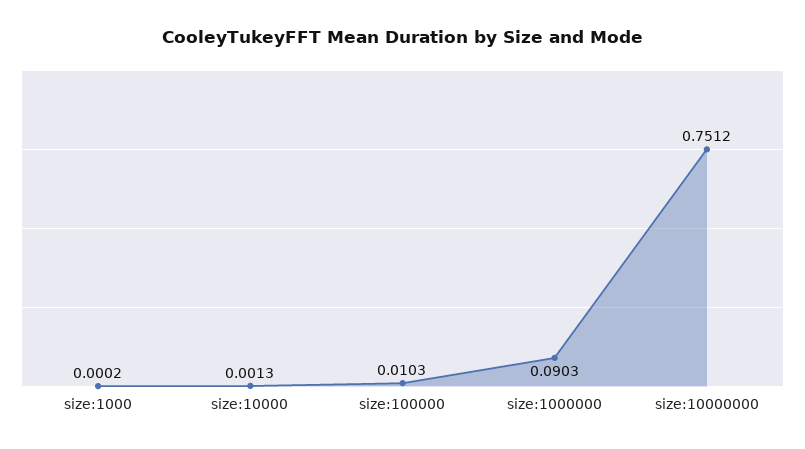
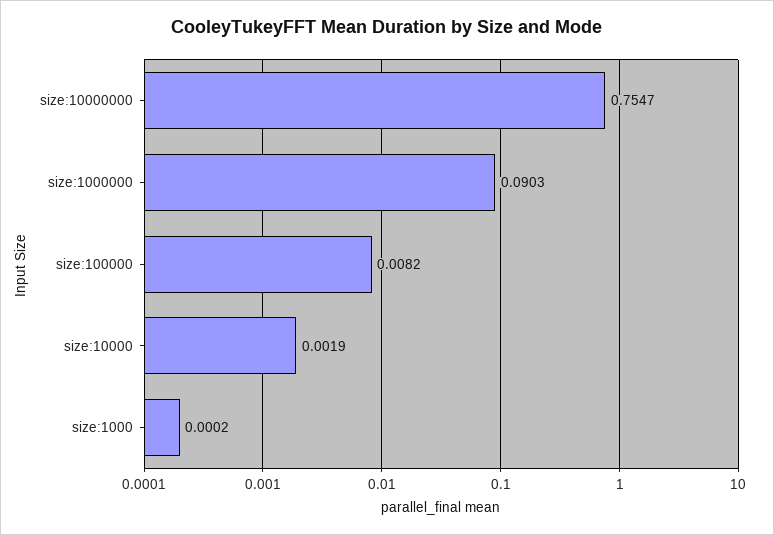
  {
    "size:1000": 0.0002,
-   "size:10000": 0.0013,
+   "size:10000": 0.0019,
-   "size:100000": 0.0103,
+   "size:100000": 0.0082,
    "size:1000000": 0.0903,
-   "size:10000000": 0.7512
+   "size:10000000": 0.7547
  }

